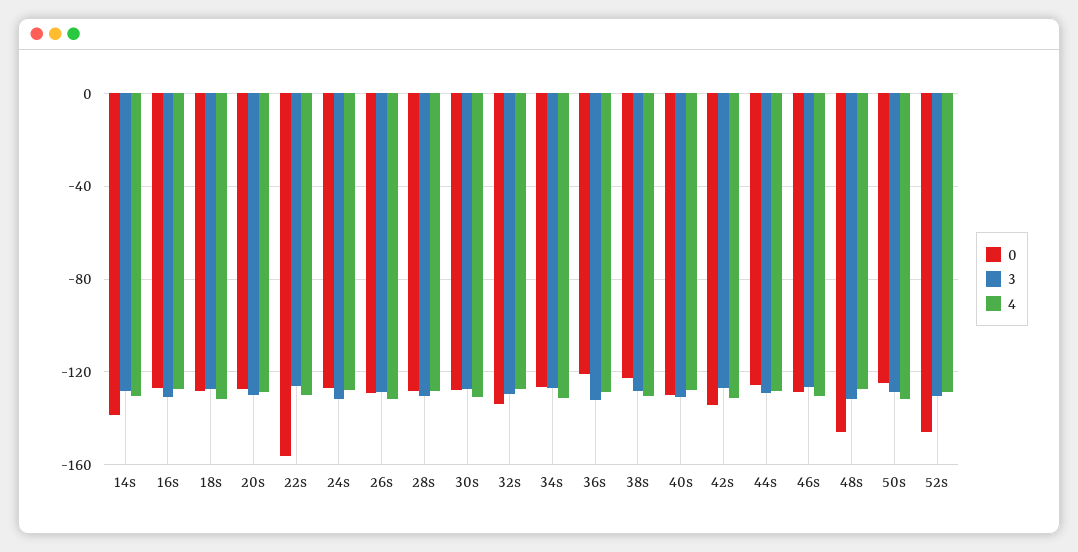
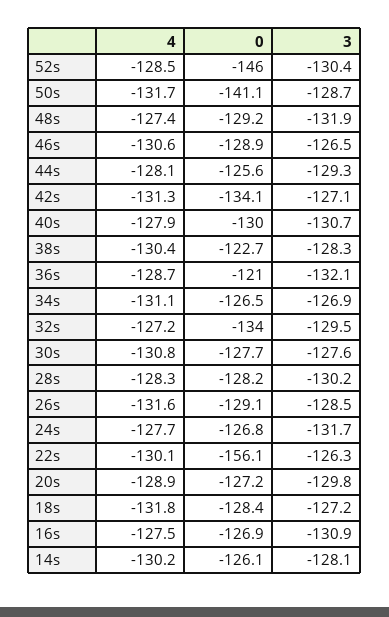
  {
    "0": {
-     "14s": -140,
+     "14s": -126.1,
      "16s": -126.9,
      "18s": -128.4,
      "20s": -127.2,
      "22s": -156.1,
      "24s": -126.8,
      "26s": -129.1,
      "28s": -128.2,
      "30s": -127.7,
      "32s": -134,
      "34s": -126.5,
      "36s": -121,
      "38s": -122.7,
      "40s": -130,
      "42s": -134.1,
      "44s": -125.6,
      "46s": -128.9,
-     "48s": -145,
+     "48s": -129.2,
-     "50s": -125,
+     "50s": -141.1,
      "52s": -146
    },
    "3": {
      "14s": -128.1,
      "16s": -130.9,
      "18s": -127.2,
      "20s": -129.8,
      "22s": -126.3,
      "24s": -131.7,
      "26s": -128.5,
      "28s": -130.2,
      "30s": -127.6,
      "32s": -129.5,
      "34s": -126.9,
      "36s": -132.1,
      "38s": -128.3,
      "40s": -130.7,
      "42s": -127.1,
      "44s": -129.3,
      "46s": -126.5,
      "48s": -131.9,
      "50s": -128.7,
      "52s": -130.4
    },
    "4": {
      "14s": -130.2,
      "16s": -127.5,
      "18s": -131.8,
      "20s": -128.9,
      "22s": -130.1,
      "24s": -127.7,
      "26s": -131.6,
      "28s": -128.3,
      "30s": -130.8,
      "32s": -127.2,
      "34s": -131.1,
      "36s": -128.7,
      "38s": -130.4,
      "40s": -127.9,
      "42s": -131.3,
      "44s": -128.1,
      "46s": -130.6,
      "48s": -127.4,
      "50s": -131.7,
      "52s": -128.5
    }
  }

